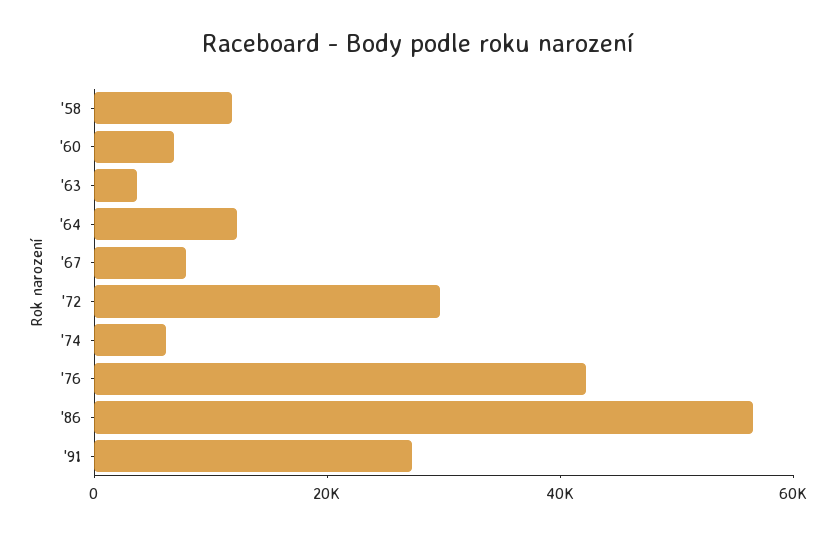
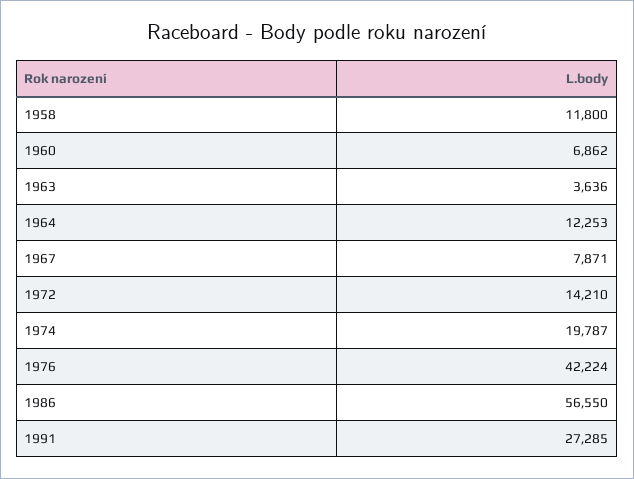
  {
    "'58": 11800,
    "'60": 6862,
    "'63": 3636,
    "'64": 12253,
    "'67": 7871,
-   "'72": 30000,
+   "'72": 14210,
-   "'74": 5000,
+   "'74": 19787,
    "'76": 42224,
    "'86": 56550,
    "'91": 27285
  }

